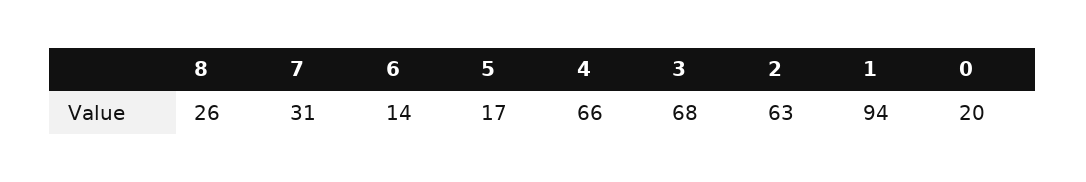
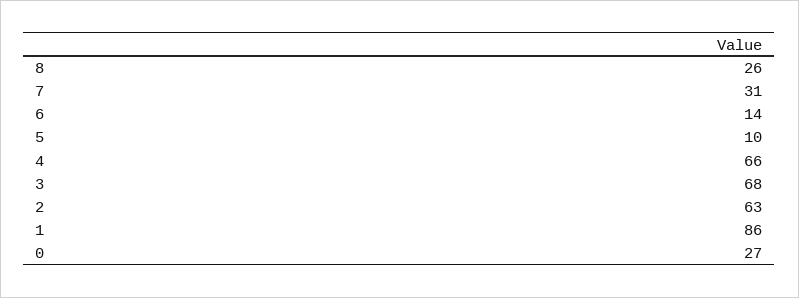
  {
    "8": 26,
    "7": 31,
    "6": 14,
-   "5": 17,
+   "5": 10,
    "4": 66,
    "3": 68,
    "2": 63,
-   "1": 94,
+   "1": 86,
-   "0": 20
+   "0": 27
  }

